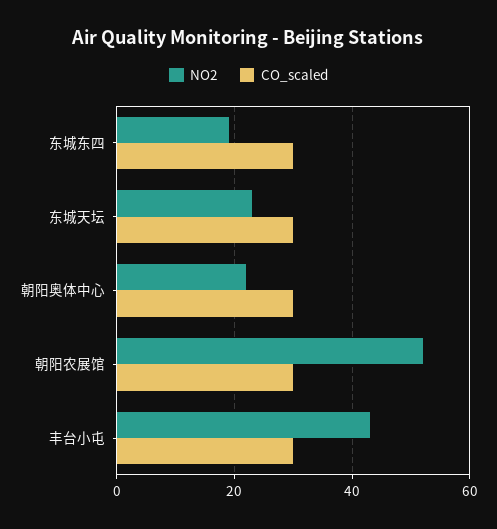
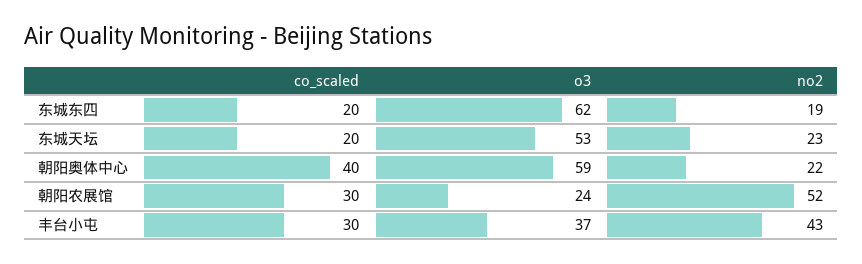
  {
    "NO2": {
      "东城东四": 19,
      "东城天坛": 23,
      "朝阳奥体中心": 22,
      "朝阳农展馆": 52,
      "丰台小屯": 43
    },
    "CO_scaled": {
-     "东城东四": 30,
+     "东城东四": 20,
-     "东城天坛": 30,
+     "东城天坛": 20,
-     "朝阳奥体中心": 30,
+     "朝阳奥体中心": 40,
      "朝阳农展馆": 30,
      "丰台小屯": 30
-   }
+   },
+   "o3": {
+     "东城东四": 62,
+     "东城天坛": 53,
+     "朝阳奥体中心": 59,
+     "朝阳农展馆": 24,
+     "丰台小屯": 37
+   }
  }

